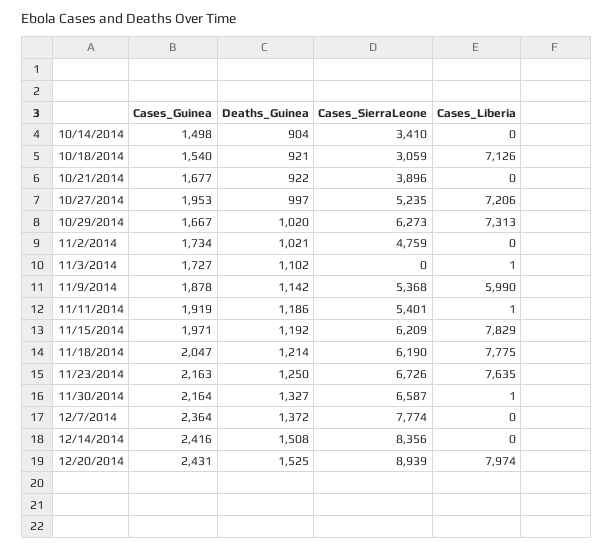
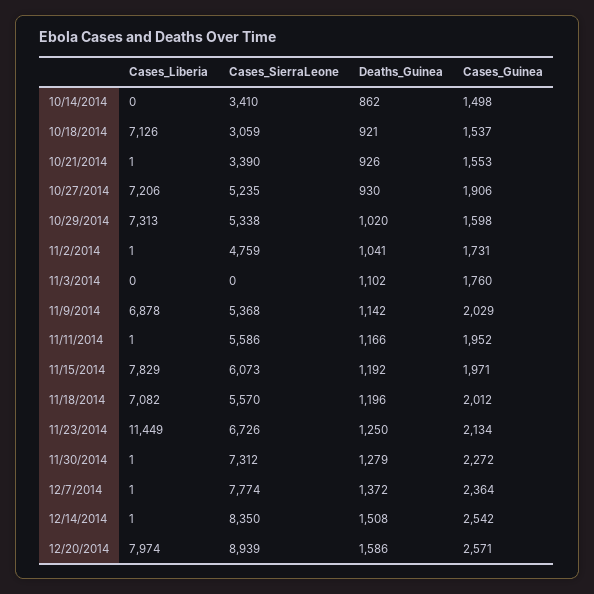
  {
    "Cases_Guinea": {
      "10/14/2014": 1498,
-     "10/18/2014": 1540,
+     "10/18/2014": 1537,
-     "10/21/2014": 1677,
+     "10/21/2014": 1553,
-     "10/27/2014": 1953,
+     "10/27/2014": 1906,
-     "10/29/2014": 1667,
+     "10/29/2014": 1598,
-     "11/2/2014": 1734,
+     "11/2/2014": 1731,
-     "11/3/2014": 1727,
+     "11/3/2014": 1760,
-     "11/9/2014": 1878,
+     "11/9/2014": 2029,
-     "11/11/2014": 1919,
+     "11/11/2014": 1952,
      "11/15/2014": 1971,
-     "11/18/2014": 2047,
+     "11/18/2014": 2012,
-     "11/23/2014": 2163,
+     "11/23/2014": 2134,
-     "11/30/2014": 2164,
+     "11/30/2014": 2272,
      "12/7/2014": 2364,
-     "12/14/2014": 2416,
+     "12/14/2014": 2542,
-     "12/20/2014": 2431
+     "12/20/2014": 2571
    },
    "Deaths_Guinea": {
-     "10/14/2014": 904,
+     "10/14/2014": 862,
      "10/18/2014": 921,
-     "10/21/2014": 922,
+     "10/21/2014": 926,
-     "10/27/2014": 997,
+     "10/27/2014": 930,
      "10/29/2014": 1020,
-     "11/2/2014": 1021,
+     "11/2/2014": 1041,
      "11/3/2014": 1102,
      "11/9/2014": 1142,
-     "11/11/2014": 1186,
+     "11/11/2014": 1166,
      "11/15/2014": 1192,
-     "11/18/2014": 1214,
+     "11/18/2014": 1196,
      "11/23/2014": 1250,
-     "11/30/2014": 1327,
+     "11/30/2014": 1279,
      "12/7/2014": 1372,
      "12/14/2014": 1508,
-     "12/20/2014": 1525
+     "12/20/2014": 1586
    },
    "Cases_SierraLeone": {
      "10/14/2014": 3410,
      "10/18/2014": 3059,
-     "10/21/2014": 3896,
+     "10/21/2014": 3390,
      "10/27/2014": 5235,
-     "10/29/2014": 6273,
+     "10/29/2014": 5338,
      "11/2/2014": 4759,
      "11/3/2014": 0,
      "11/9/2014": 5368,
-     "11/11/2014": 5401,
+     "11/11/2014": 5586,
-     "11/15/2014": 6209,
+     "11/15/2014": 6073,
-     "11/18/2014": 6190,
+     "11/18/2014": 5570,
      "11/23/2014": 6726,
-     "11/30/2014": 6587,
+     "11/30/2014": 7312,
      "12/7/2014": 7774,
-     "12/14/2014": 8356,
+     "12/14/2014": 8350,
      "12/20/2014": 8939
    },
    "Cases_Liberia": {
      "10/14/2014": 0,
      "10/18/2014": 7126,
-     "10/21/2014": 0,
+     "10/21/2014": 1,
      "10/27/2014": 7206,
      "10/29/2014": 7313,
-     "11/2/2014": 0,
+     "11/2/2014": 1,
-     "11/3/2014": 1,
+     "11/3/2014": 0,
-     "11/9/2014": 5990,
+     "11/9/2014": 6878,
      "11/11/2014": 1,
      "11/15/2014": 7829,
-     "11/18/2014": 7775,
+     "11/18/2014": 7082,
-     "11/23/2014": 7635,
+     "11/23/2014": 11449,
      "11/30/2014": 1,
-     "12/7/2014": 0,
+     "12/7/2014": 1,
-     "12/14/2014": 0,
+     "12/14/2014": 1,
      "12/20/2014": 7974
    }
  }

